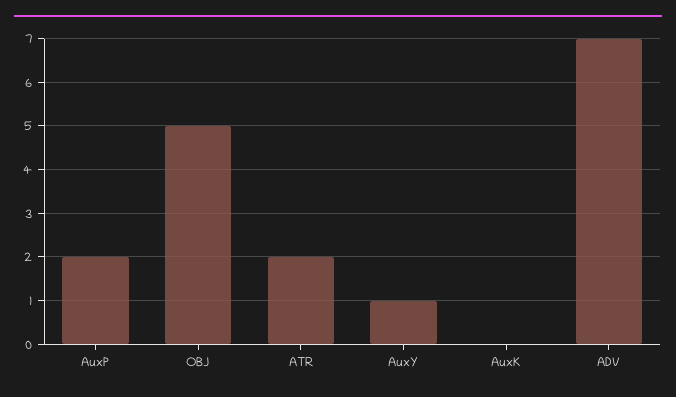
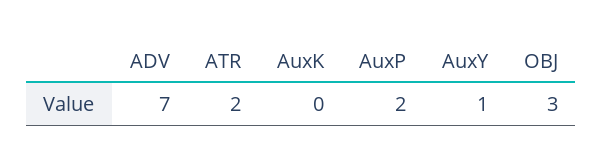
  {
    "AuxP": 2,
-   "OBJ": 5,
+   "OBJ": 3,
    "ATR": 2,
    "AuxY": 1,
    "AuxK": 0,
    "ADV": 7
  }

